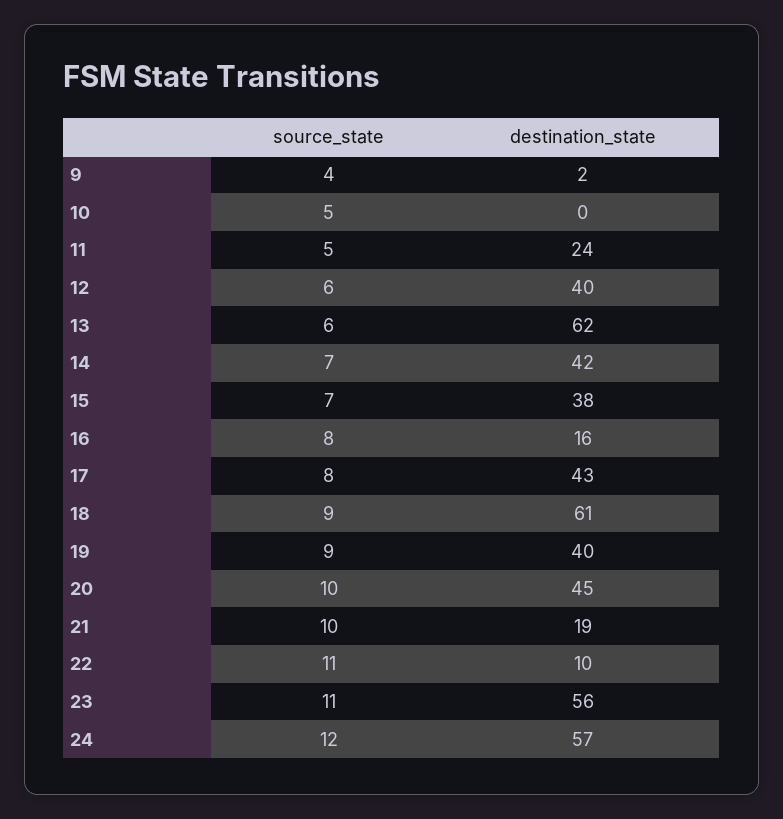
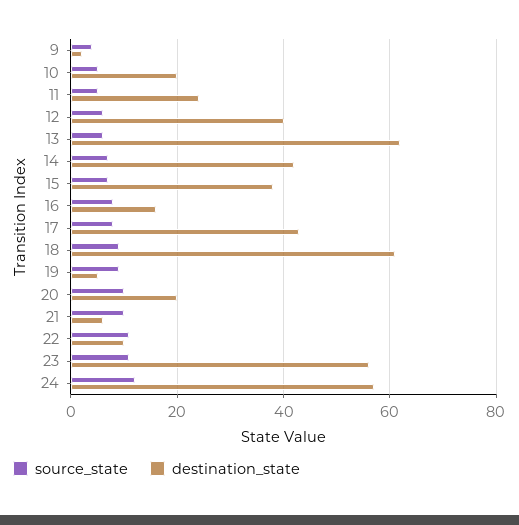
  {
    "source_state": {
      "9": 4,
      "10": 5,
      "11": 5,
      "12": 6,
      "13": 6,
      "14": 7,
      "15": 7,
      "16": 8,
      "17": 8,
      "18": 9,
      "19": 9,
      "20": 10,
      "21": 10,
      "22": 11,
      "23": 11,
      "24": 12
    },
    "destination_state": {
      "9": 2,
-     "10": 0,
+     "10": 20,
      "11": 24,
      "12": 40,
      "13": 62,
      "14": 42,
      "15": 38,
      "16": 16,
      "17": 43,
      "18": 61,
-     "19": 40,
+     "19": 5,
-     "20": 45,
+     "20": 20,
-     "21": 19,
+     "21": 5,
      "22": 10,
      "23": 56,
      "24": 57
    }
  }

